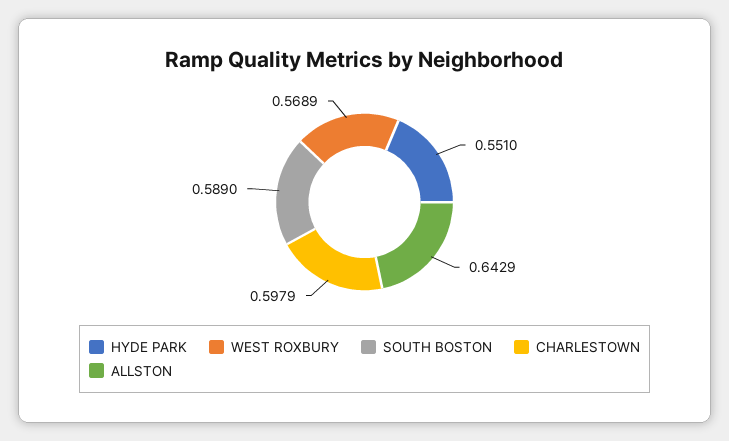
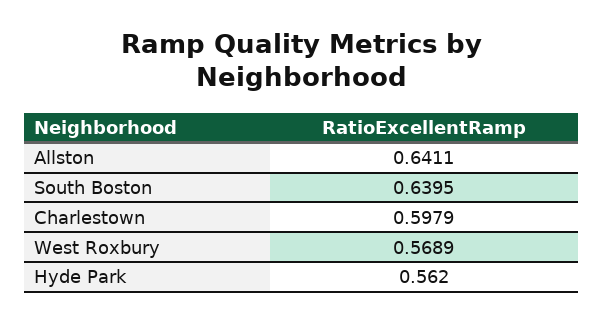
  {
-   "HYDE PARK": 0.551,
+   "HYDE PARK": 0.562,
    "WEST ROXBURY": 0.5689,
-   "SOUTH BOSTON": 0.589,
+   "SOUTH BOSTON": 0.6395,
    "CHARLESTOWN": 0.5979,
-   "ALLSTON": 0.6429
+   "ALLSTON": 0.6411
  }

